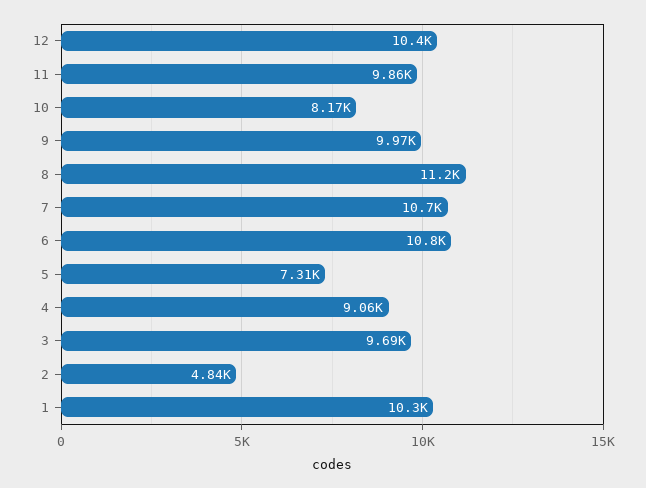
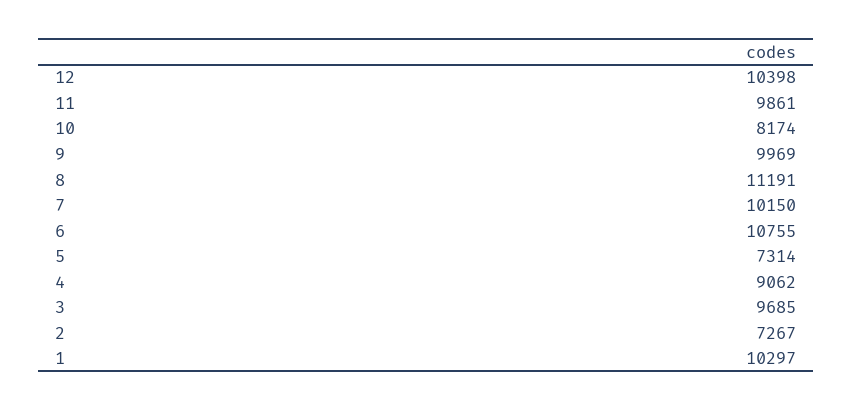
  {
    "12": 10398,
    "11": 9861,
    "10": 8174,
    "9": 9969,
    "8": 11191,
-   "7": 10700,
+   "7": 10150,
    "6": 10755,
    "5": 7314,
    "4": 9062,
    "3": 9685,
-   "2": 4840,
+   "2": 7267,
    "1": 10297
  }

